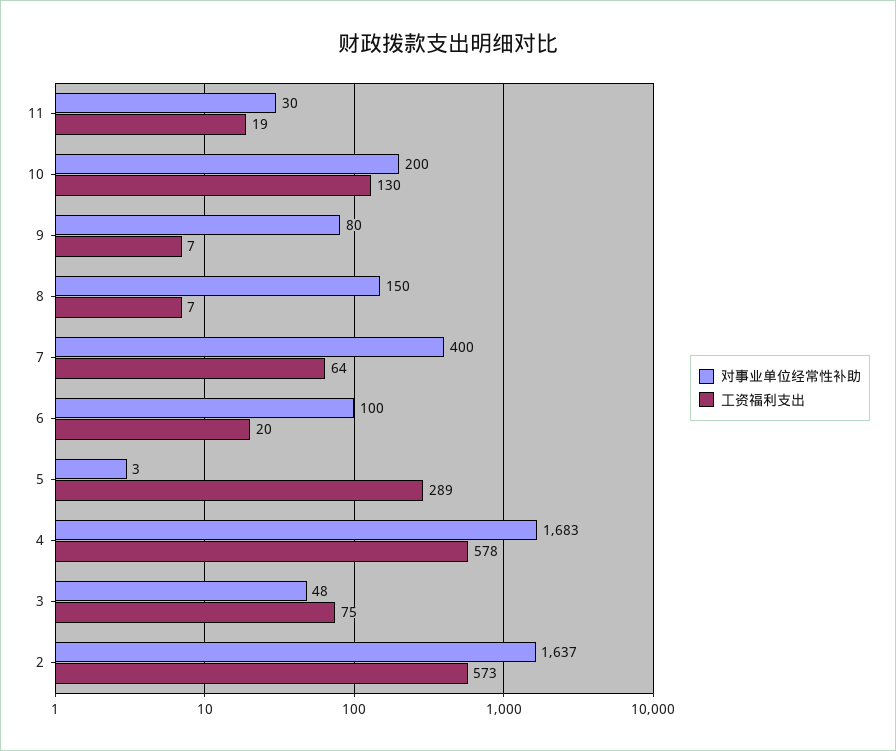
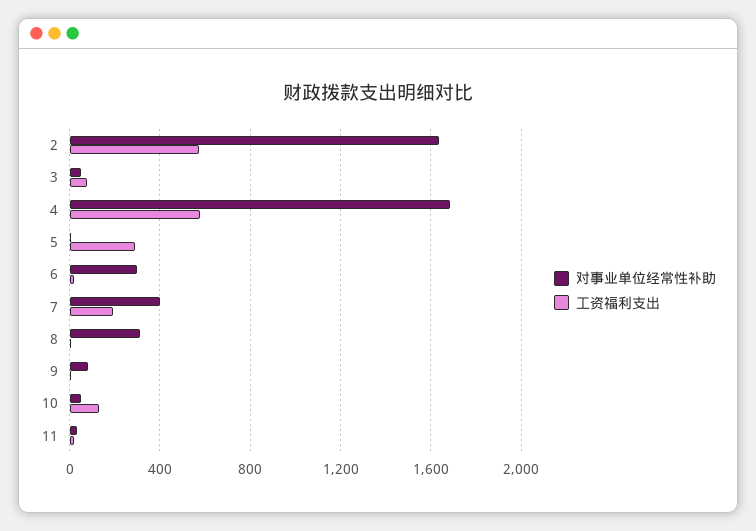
  {
    "对事业单位经常性补助": {
      "11": 30,
-     "10": 200,
+     "10": 50,
      "9": 80,
-     "8": 150,
+     "8": 300,
      "7": 400,
-     "6": 100,
+     "6": 300,
      "5": 3,
      "4": 1683,
      "3": 48,
      "2": 1637
    },
    "工资福利支出": {
      "11": 19,
      "10": 130,
      "9": 7,
      "8": 7,
-     "7": 64,
+     "7": 200,
      "6": 20,
      "5": 289,
      "4": 578,
      "3": 75,
      "2": 573
    }
  }

